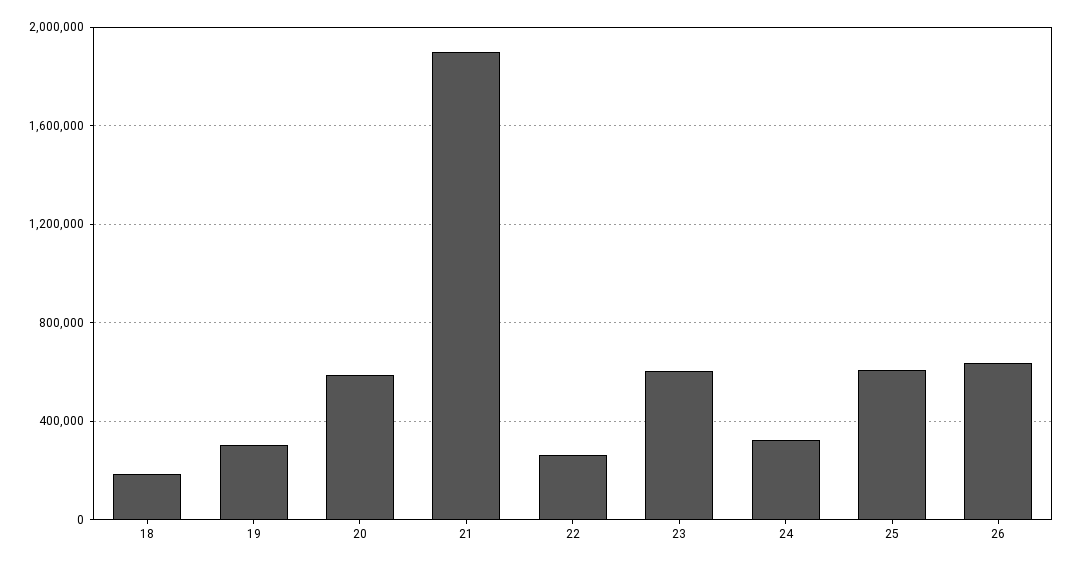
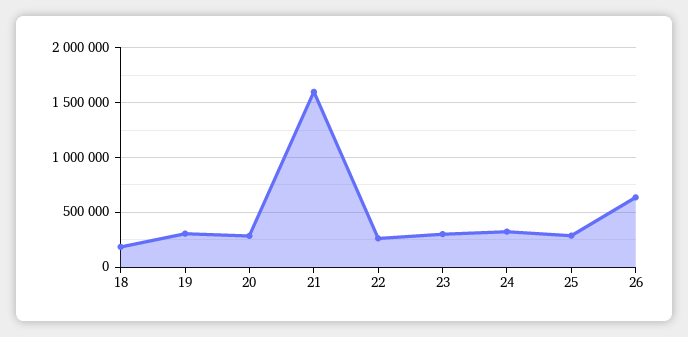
  {
    "18": 200000,
    "19": 300000,
-   "20": 600000,
+   "20": 300000,
-   "21": 1900000,
+   "21": 1600000,
    "22": 250000,
-   "23": 600000,
+   "23": 300000,
    "24": 300000,
-   "25": 600000,
+   "25": 300000,
    "26": 650000
  }

